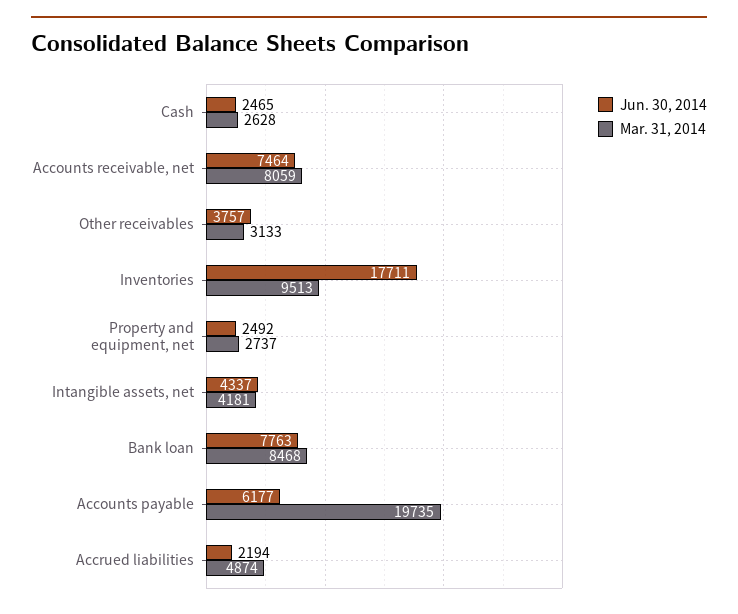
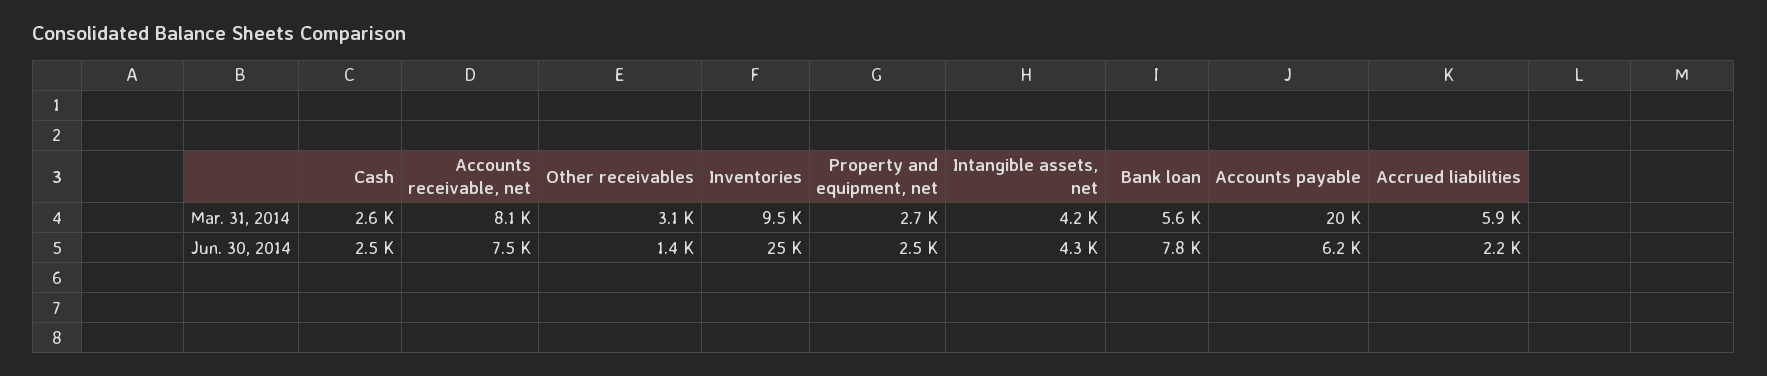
  {
    "Jun. 30, 2014": {
      "Cash": 2465,
      "Accounts receivable, net": 7464,
-     "Other receivables": 3757,
+     "Other receivables": 1400,
-     "Inventories": 17711,
+     "Inventories": 25000,
      "Property and equipment, net": 2492,
      "Intangible assets, net": 4337,
      "Bank loan": 7763,
      "Accounts payable": 6177,
      "Accrued liabilities": 2194
    },
    "Mar. 31, 2014": {
      "Cash": 2628,
      "Accounts receivable, net": 8059,
      "Other receivables": 3133,
      "Inventories": 9513,
      "Property and equipment, net": 2737,
      "Intangible assets, net": 4181,
-     "Bank loan": 8468,
+     "Bank loan": 5600,
      "Accounts payable": 19735,
-     "Accrued liabilities": 4874
+     "Accrued liabilities": 5900
    }
  }

